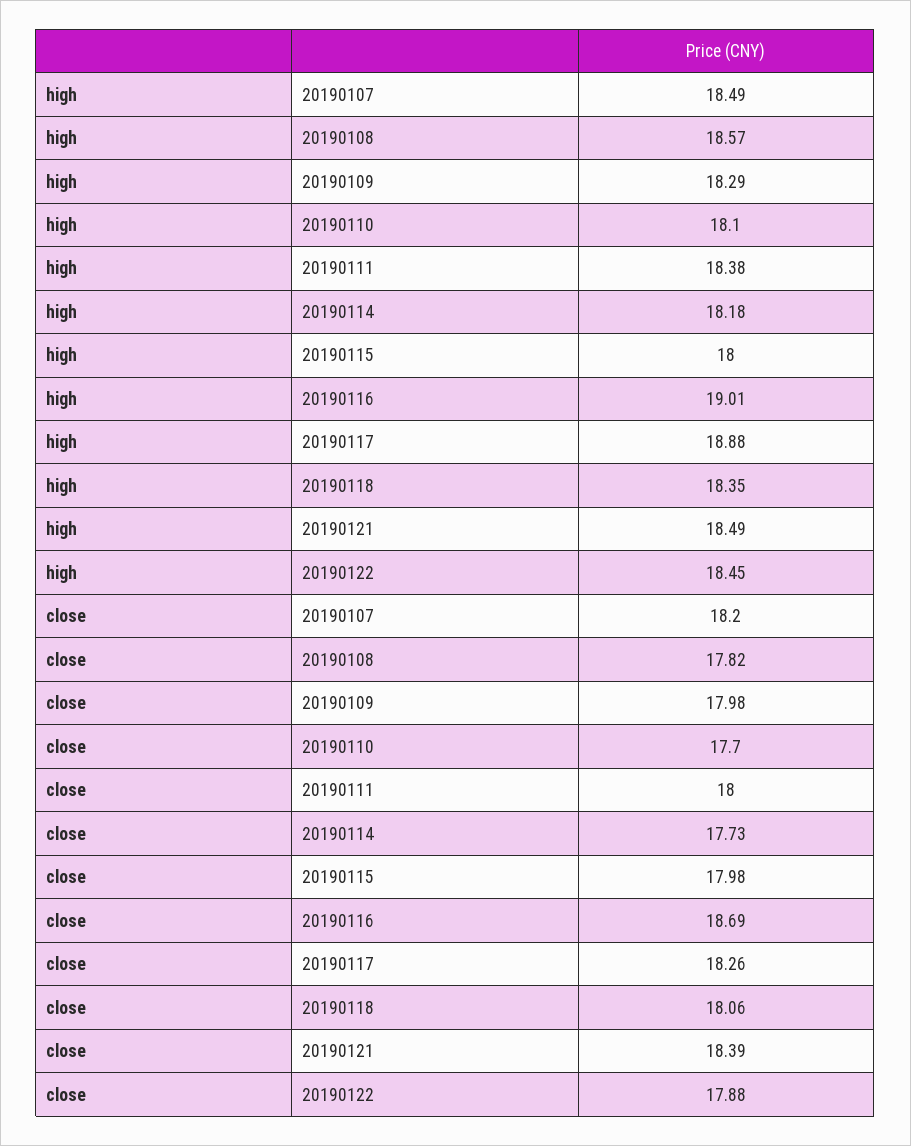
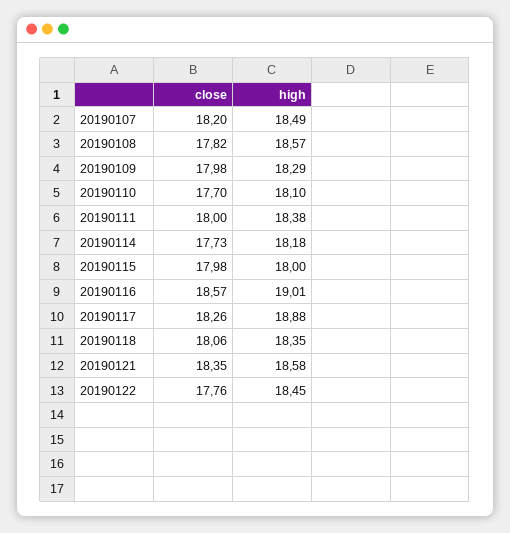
  {
    "high": {
      "20190107": 18.49,
      "20190108": 18.57,
      "20190109": 18.29,
      "20190110": 18.1,
      "20190111": 18.38,
      "20190114": 18.18,
      "20190115": 18,
      "20190116": 19.01,
      "20190117": 18.88,
      "20190118": 18.35,
-     "20190121": 18.49,
+     "20190121": 18.58,
      "20190122": 18.45
    },
    "close": {
      "20190107": 18.2,
      "20190108": 17.82,
      "20190109": 17.98,
      "20190110": 17.7,
      "20190111": 18,
      "20190114": 17.73,
      "20190115": 17.98,
-     "20190116": 18.69,
+     "20190116": 18.57,
      "20190117": 18.26,
      "20190118": 18.06,
-     "20190121": 18.39,
+     "20190121": 18.35,
-     "20190122": 17.88
+     "20190122": 17.76
    }
  }

